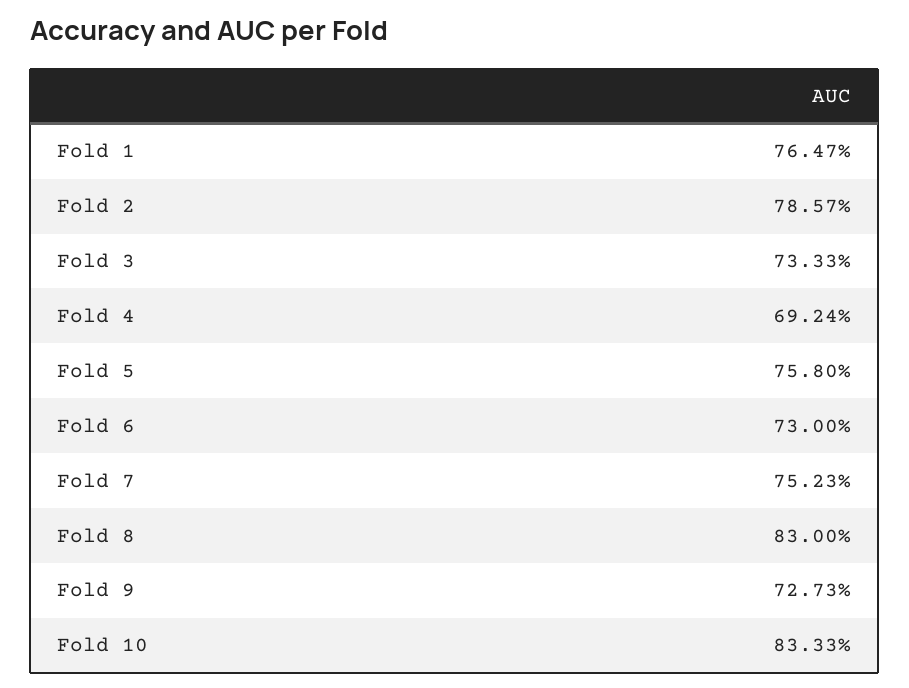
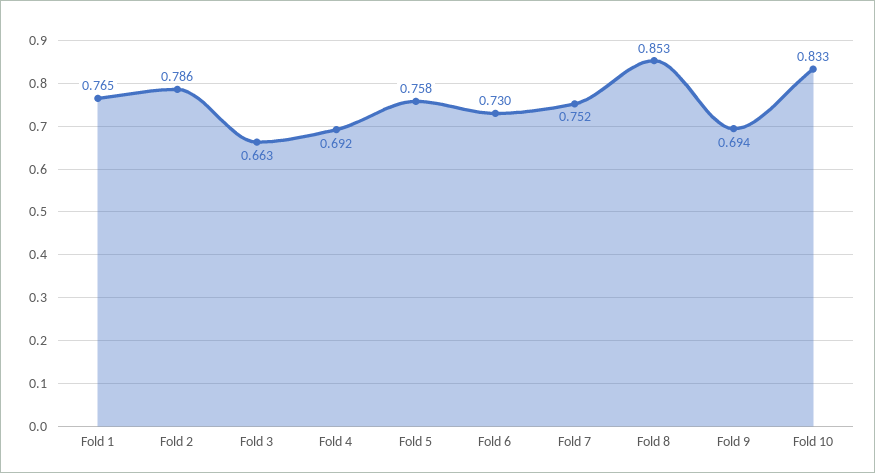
  {
    "Fold 1": 0.7647,
    "Fold 2": 0.7857,
-   "Fold 3": 0.7333,
+   "Fold 3": 0.663,
    "Fold 4": 0.6924,
    "Fold 5": 0.758,
    "Fold 6": 0.73,
    "Fold 7": 0.7523,
-   "Fold 8": 0.83,
+   "Fold 8": 0.853,
-   "Fold 9": 0.7273,
+   "Fold 9": 0.694,
    "Fold 10": 0.8333
  }

